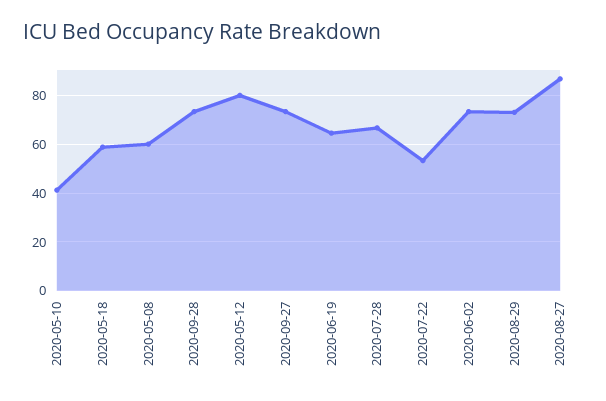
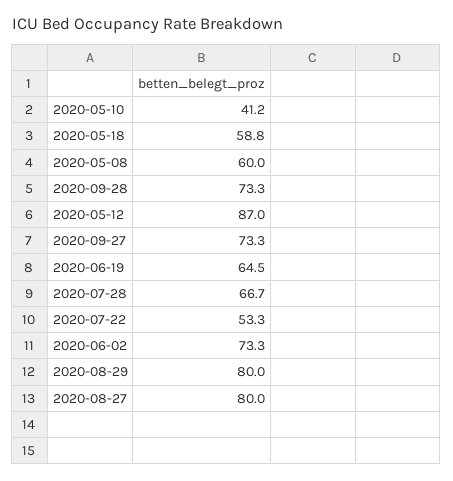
  {
    "2020-05-10": 41.2,
    "2020-05-18": 58.8,
    "2020-05-08": 60,
    "2020-09-28": 73.3,
-   "2020-05-12": 80,
+   "2020-05-12": 87,
    "2020-09-27": 73.3,
    "2020-06-19": 64.5,
    "2020-07-28": 66.7,
    "2020-07-22": 53.3,
    "2020-06-02": 73.3,
-   "2020-08-29": 72.5,
+   "2020-08-29": 80,
-   "2020-08-27": 87.5
+   "2020-08-27": 80
  }

